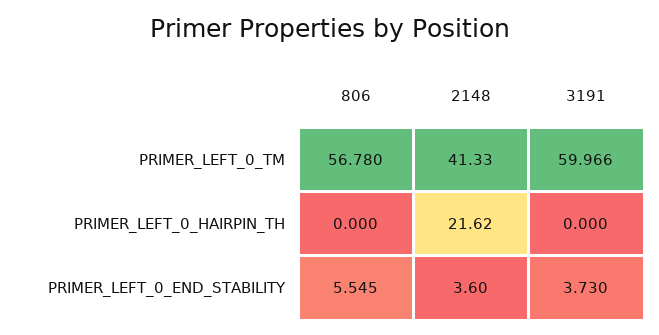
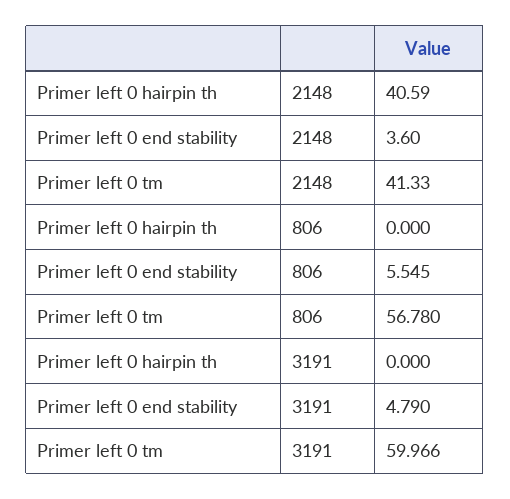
  {
    "806": {
      "PRIMER_LEFT_0_TM": 56.78,
      "PRIMER_LEFT_0_HAIRPIN_TH": 0,
      "PRIMER_LEFT_0_END_STABILITY": 5.545
    },
    "2148": {
      "PRIMER_LEFT_0_TM": 41.33,
-     "PRIMER_LEFT_0_HAIRPIN_TH": 21.62,
+     "PRIMER_LEFT_0_HAIRPIN_TH": 40.59,
      "PRIMER_LEFT_0_END_STABILITY": 3.6
    },
    "3191": {
      "PRIMER_LEFT_0_TM": 59.966,
      "PRIMER_LEFT_0_HAIRPIN_TH": 0,
-     "PRIMER_LEFT_0_END_STABILITY": 3.73
+     "PRIMER_LEFT_0_END_STABILITY": 4.79
    }
  }

